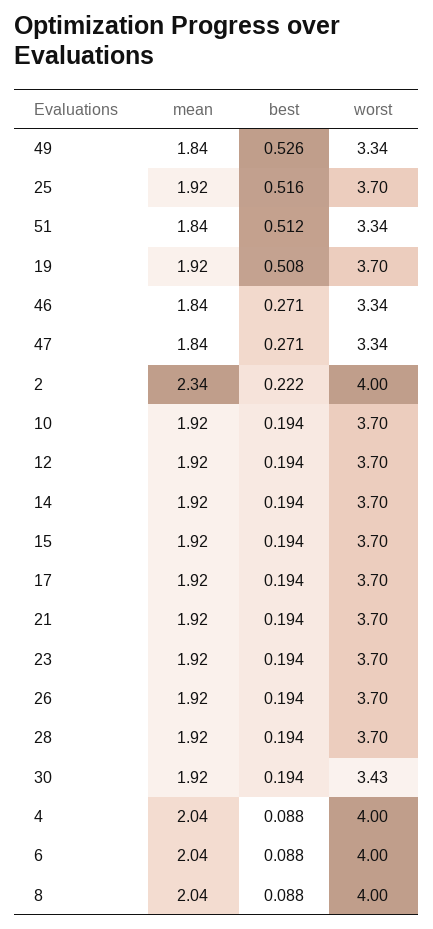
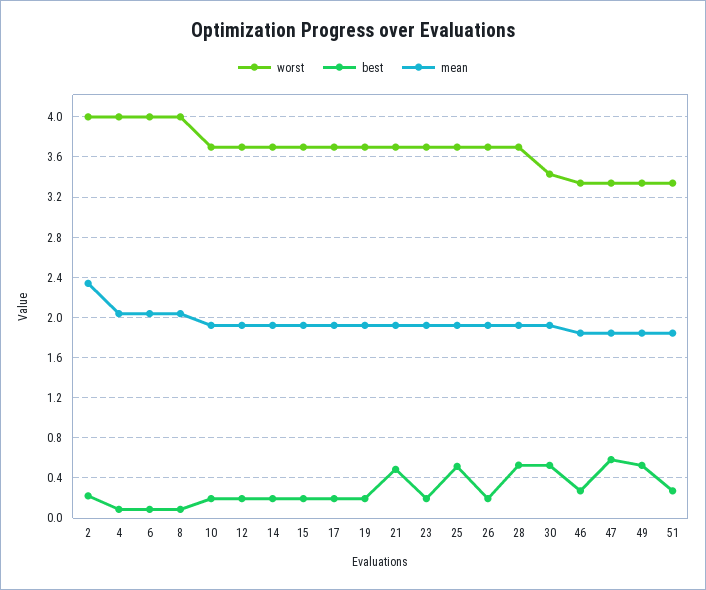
  {
    "mean": {
      "49": 1.84,
      "25": 1.92,
      "51": 1.84,
      "19": 1.92,
      "46": 1.84,
      "47": 1.84,
      "2": 2.34,
      "10": 1.92,
      "12": 1.92,
      "14": 1.92,
      "15": 1.92,
      "17": 1.92,
      "21": 1.92,
      "23": 1.92,
      "26": 1.92,
      "28": 1.92,
      "30": 1.92,
      "4": 2.04,
      "6": 2.04,
      "8": 2.04
    },
    "best": {
      "49": 0.526,
      "25": 0.516,
-     "51": 0.512,
+     "51": 0.3,
-     "19": 0.508,
+     "19": 0.2,
      "46": 0.271,
-     "47": 0.271,
+     "47": 0.6,
      "2": 0.222,
      "10": 0.194,
      "12": 0.194,
      "14": 0.194,
      "15": 0.194,
      "17": 0.194,
-     "21": 0.194,
+     "21": 0.5,
      "23": 0.194,
      "26": 0.194,
-     "28": 0.194,
+     "28": 0.5,
-     "30": 0.194,
+     "30": 0.5,
      "4": 0.088,
      "6": 0.088,
      "8": 0.088
    },
    "worst": {
      "49": 3.34,
      "25": 3.7,
      "51": 3.34,
      "19": 3.7,
      "46": 3.34,
      "47": 3.34,
      "2": 4,
      "10": 3.7,
      "12": 3.7,
      "14": 3.7,
      "15": 3.7,
      "17": 3.7,
      "21": 3.7,
      "23": 3.7,
      "26": 3.7,
      "28": 3.7,
      "30": 3.43,
      "4": 4,
      "6": 4,
      "8": 4
    }
  }

